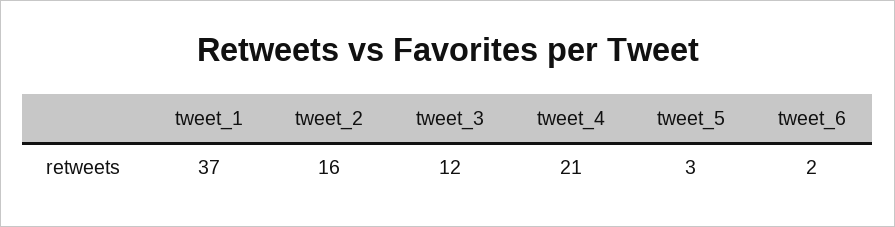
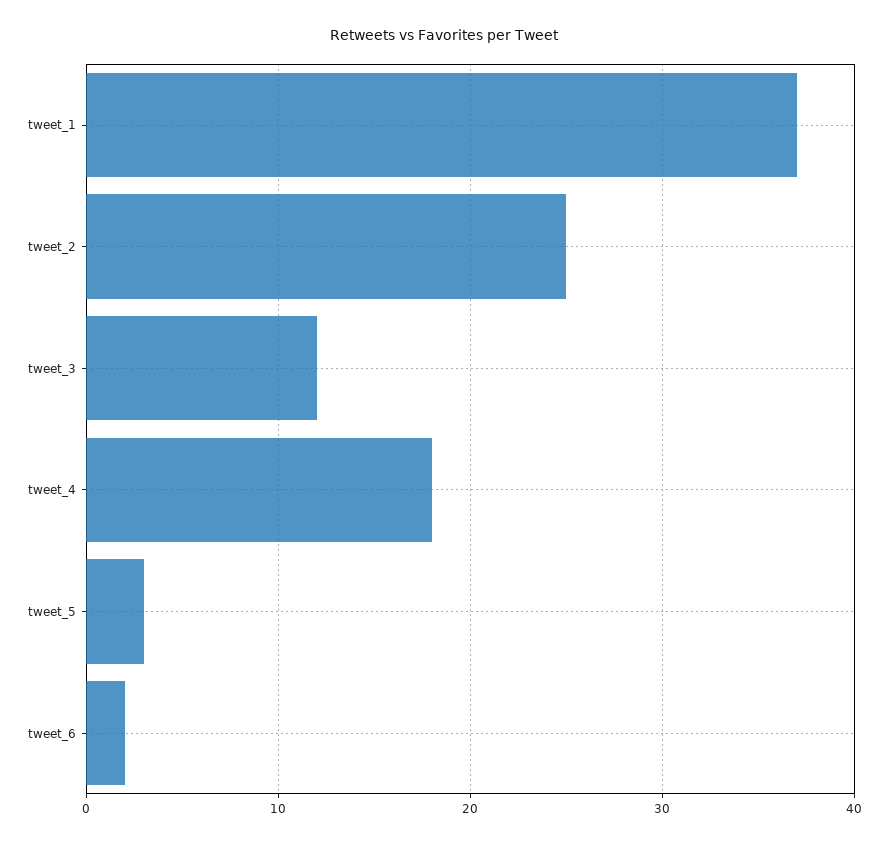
  {
    "tweet_1": 37,
-   "tweet_2": 16,
+   "tweet_2": 25,
    "tweet_3": 12,
-   "tweet_4": 21,
+   "tweet_4": 18,
    "tweet_5": 3,
    "tweet_6": 2
  }

